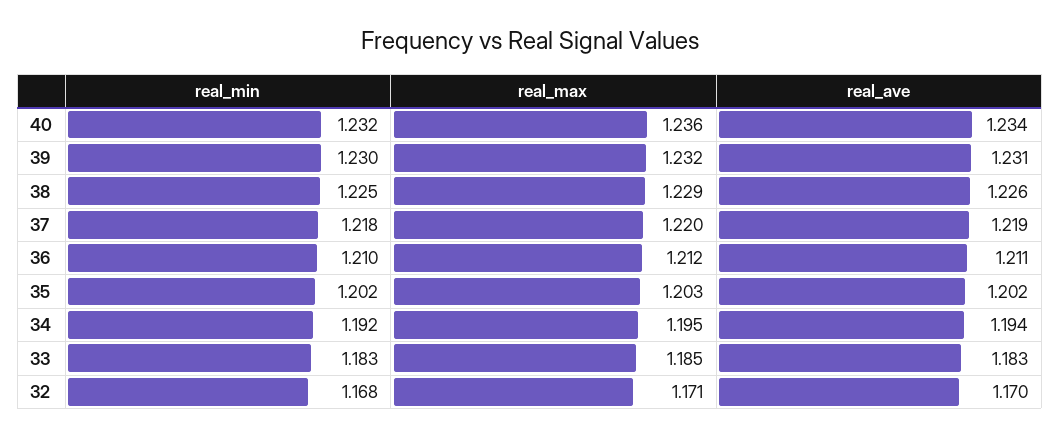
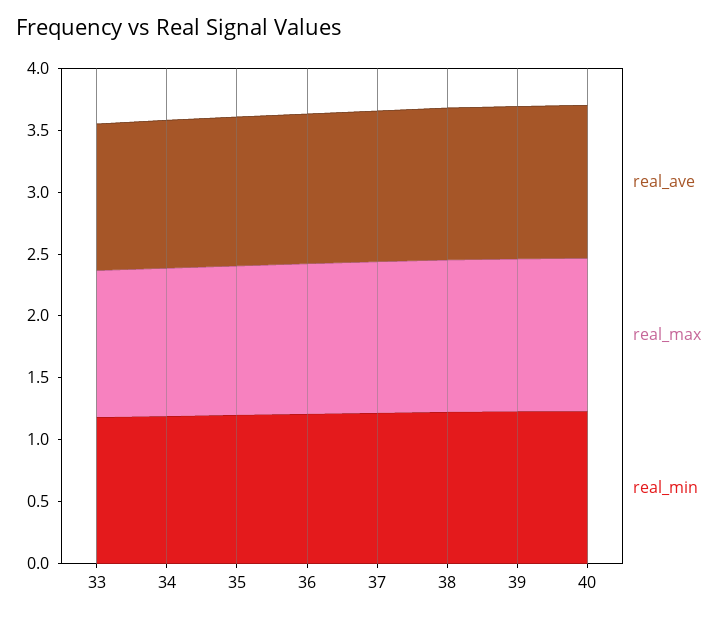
  {
    "real_min": {
      "40": 1.232,
      "39": 1.23,
      "38": 1.225,
      "37": 1.218,
      "36": 1.21,
      "35": 1.202,
      "34": 1.192,
-     "33": 1.183,
+     "33": 1.183
-     "32": 1.168
    },
    "real_max": {
      "40": 1.236,
      "39": 1.232,
      "38": 1.229,
      "37": 1.22,
      "36": 1.212,
      "35": 1.203,
      "34": 1.195,
-     "33": 1.185,
+     "33": 1.185
-     "32": 1.171
    },
    "real_ave": {
      "40": 1.234,
      "39": 1.231,
      "38": 1.226,
      "37": 1.219,
      "36": 1.211,
      "35": 1.202,
      "34": 1.194,
-     "33": 1.183,
+     "33": 1.183
-     "32": 1.17
    }
  }

